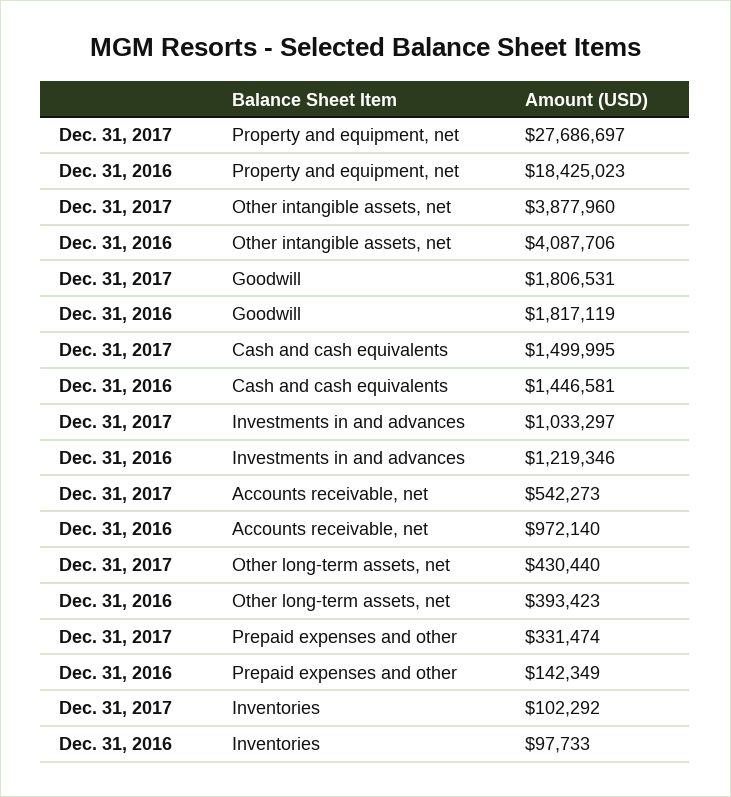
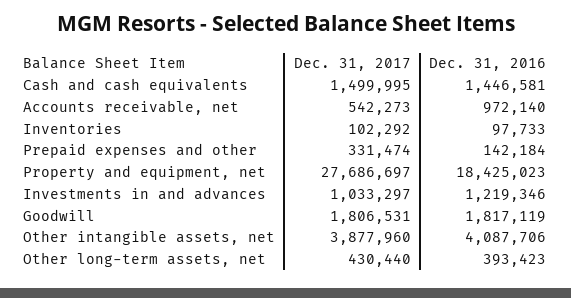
  {
    "Dec. 31, 2017": {
      "Property and equipment, net": 27686697,
      "Other intangible assets, net": 3877960,
      "Goodwill": 1806531,
      "Cash and cash equivalents": 1499995,
      "Investments in and advances": 1033297,
      "Accounts receivable, net": 542273,
      "Other long-term assets, net": 430440,
      "Prepaid expenses and other": 331474,
      "Inventories": 102292
    },
    "Dec. 31, 2016": {
      "Property and equipment, net": 18425023,
      "Other intangible assets, net": 4087706,
      "Goodwill": 1817119,
      "Cash and cash equivalents": 1446581,
      "Investments in and advances": 1219346,
      "Accounts receivable, net": 972140,
      "Other long-term assets, net": 393423,
-     "Prepaid expenses and other": 142349,
+     "Prepaid expenses and other": 142184,
      "Inventories": 97733
    }
  }

